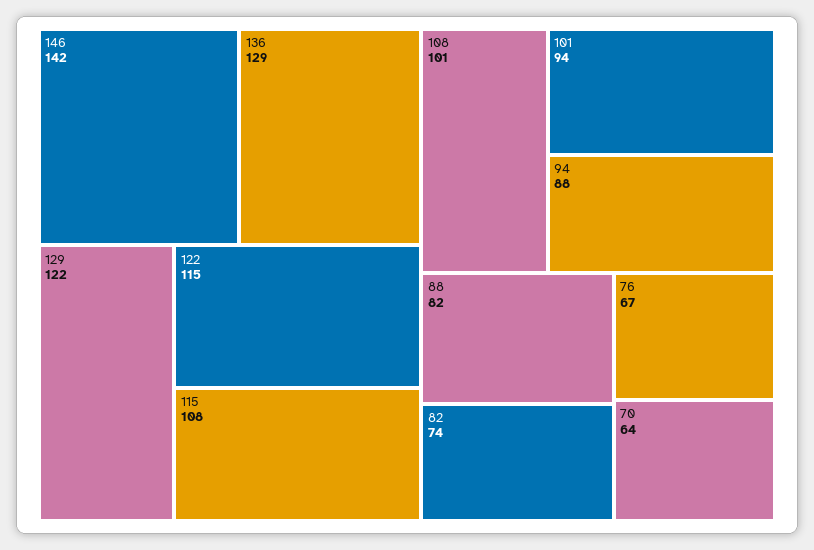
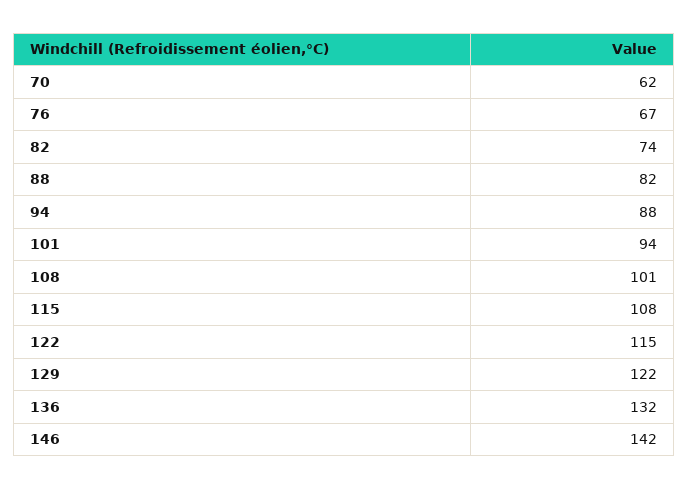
  {
    "146": 142,
-   "136": 129,
+   "136": 132,
    "129": 122,
    "122": 115,
    "115": 108,
    "108": 101,
    "101": 94,
    "94": 88,
    "88": 82,
    "82": 74,
    "76": 67,
-   "70": 64
+   "70": 62
  }

